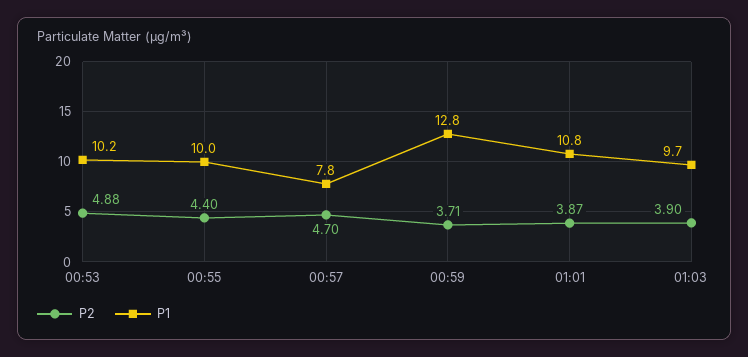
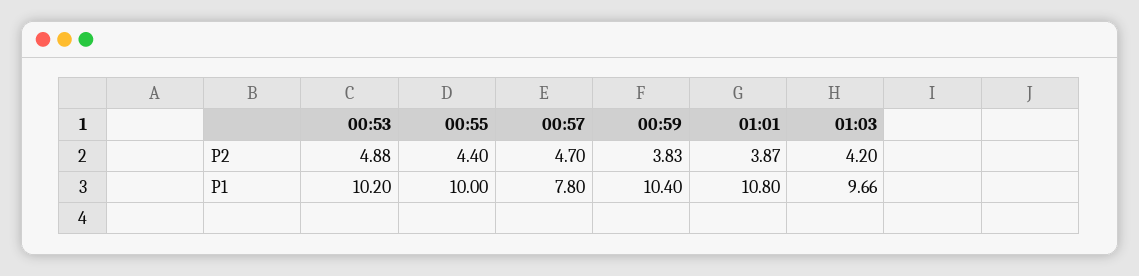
  {
    "P2": {
      "00:53": 4.88,
      "00:55": 4.4,
      "00:57": 4.7,
-     "00:59": 3.71,
+     "00:59": 3.83,
      "01:01": 3.87,
-     "01:03": 3.9
+     "01:03": 4.2
    },
    "P1": {
      "00:53": 10.2,
      "00:55": 10,
      "00:57": 7.8,
-     "00:59": 12.8,
+     "00:59": 10.4,
      "01:01": 10.8,
      "01:03": 9.66
    }
  }

